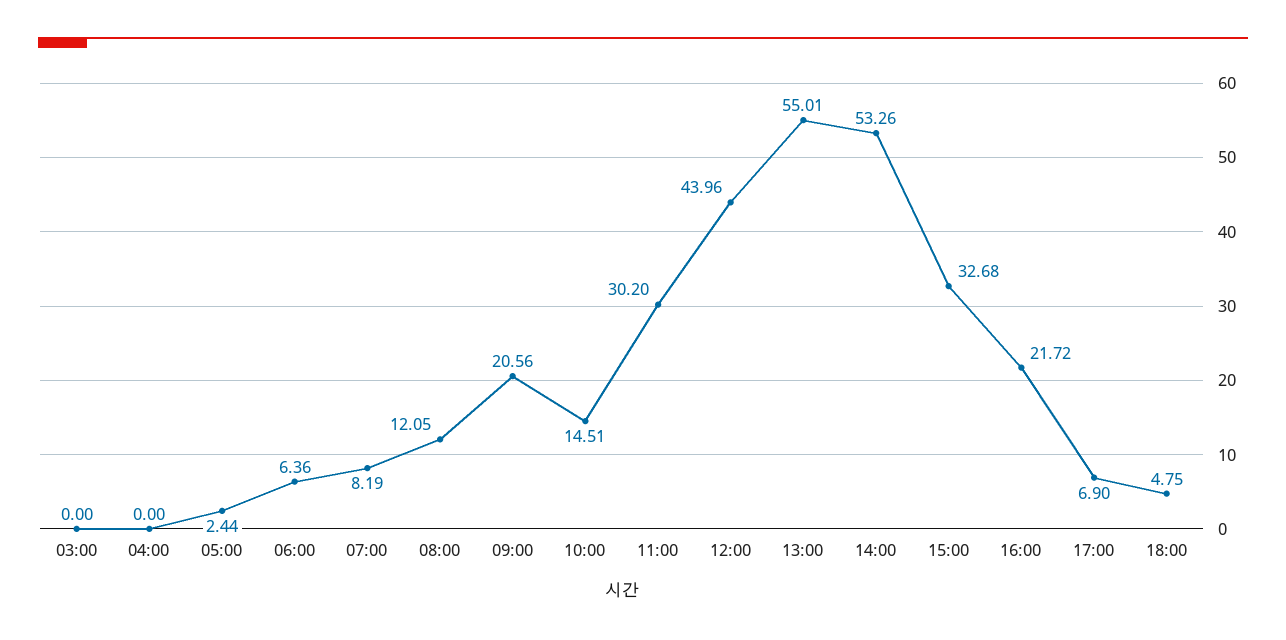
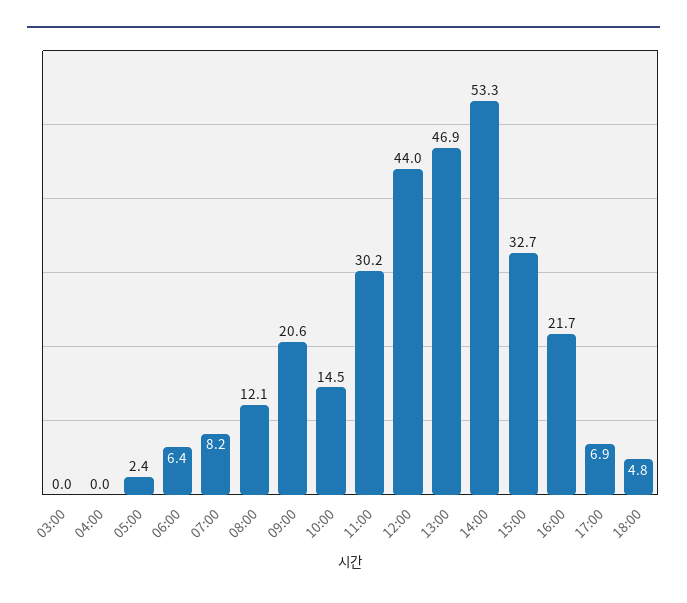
  {
    "03:00": 0,
    "04:00": 0,
    "05:00": 2.44,
    "06:00": 6.36,
    "07:00": 8.19,
    "08:00": 12.05,
    "09:00": 20.56,
    "10:00": 14.51,
    "11:00": 30.2,
    "12:00": 43.96,
-   "13:00": 55.01,
+   "13:00": 46.9,
    "14:00": 53.26,
    "15:00": 32.68,
    "16:00": 21.72,
    "17:00": 6.9,
    "18:00": 4.75
  }

